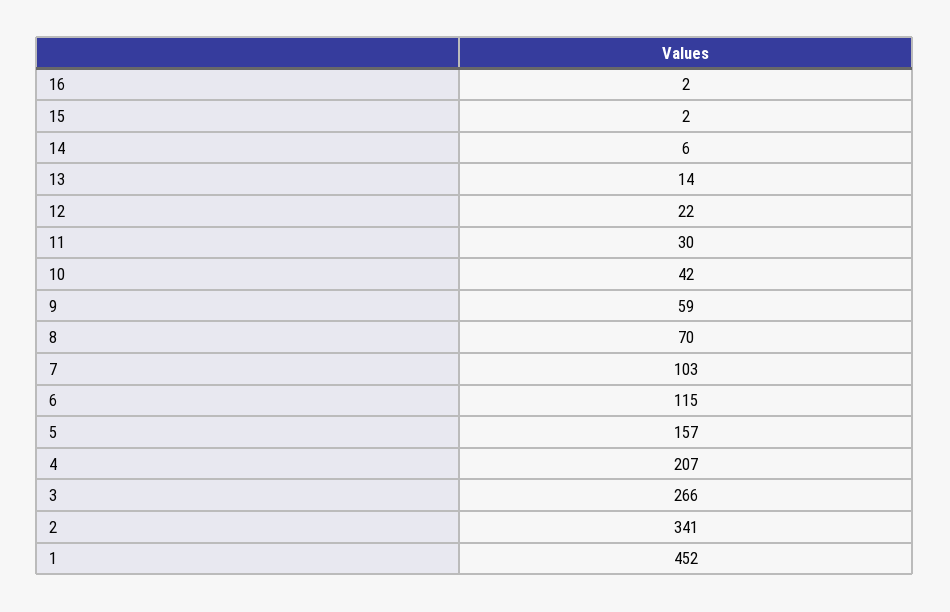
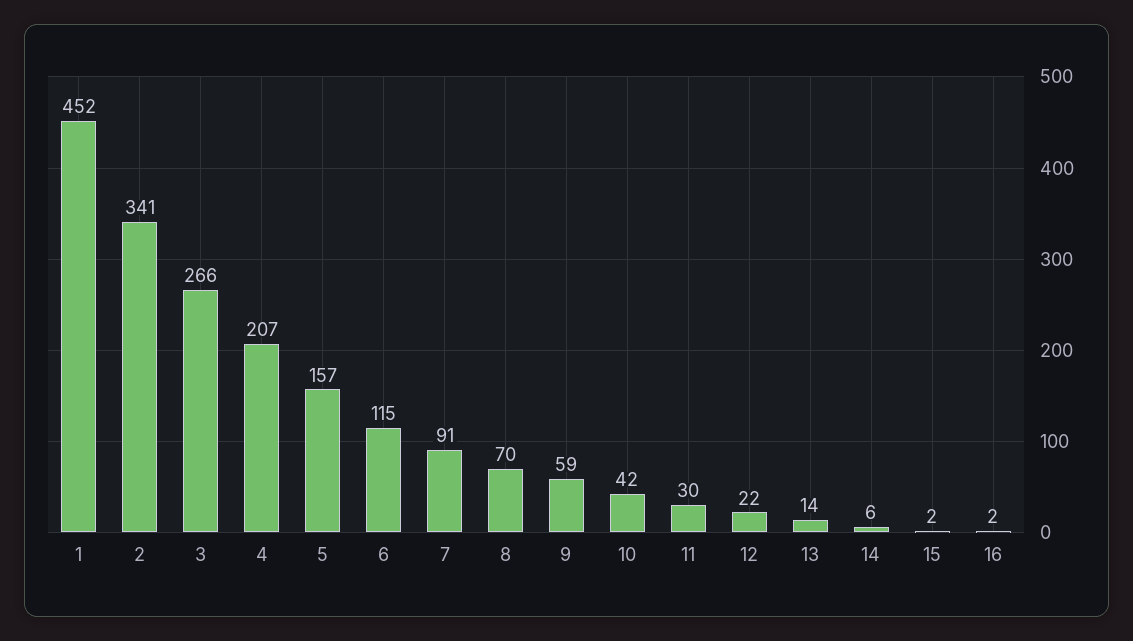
  {
    "16": 2,
    "15": 2,
    "14": 6,
    "13": 14,
    "12": 22,
    "11": 30,
    "10": 42,
    "9": 59,
    "8": 70,
-   "7": 103,
+   "7": 91,
    "6": 115,
    "5": 157,
    "4": 207,
    "3": 266,
    "2": 341,
    "1": 452
  }

